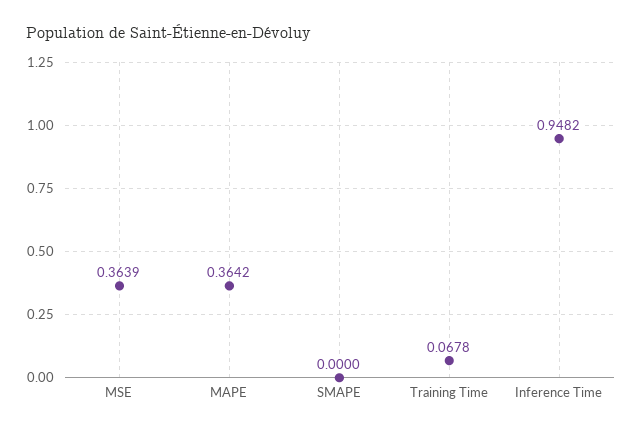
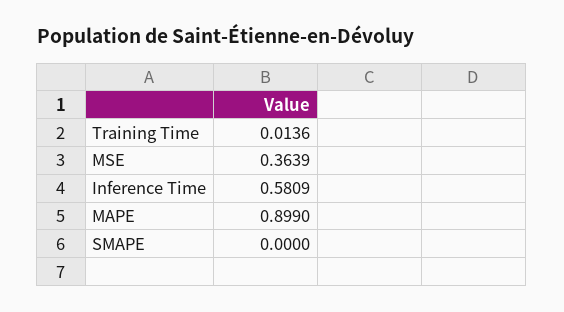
  {
    "MSE": 0.3639,
-   "MAPE": 0.3642,
+   "MAPE": 0.899,
    "SMAPE": 0,
-   "Training Time": 0.0678,
+   "Training Time": 0.0136,
-   "Inference Time": 0.9482
+   "Inference Time": 0.5809
  }

